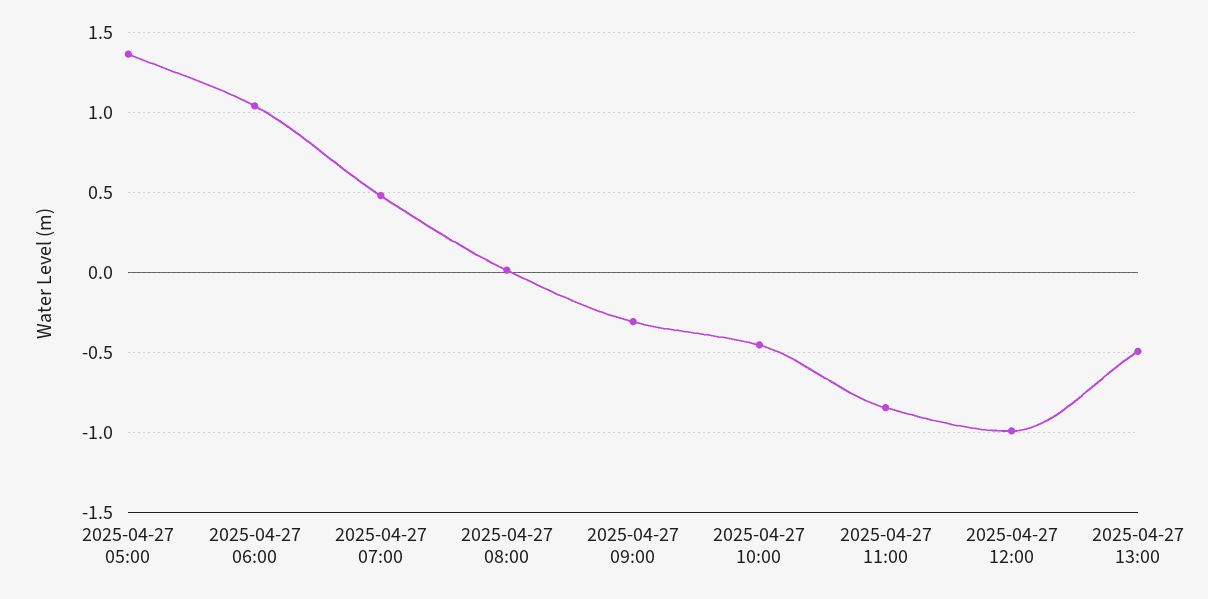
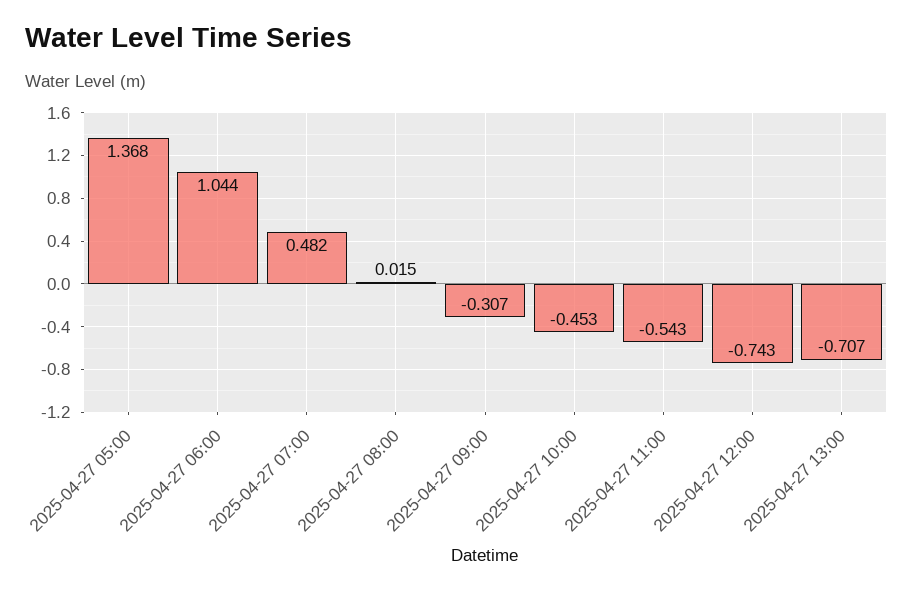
  {
    "2025-04-27 05:00": 1.368,
    "2025-04-27 06:00": 1.044,
    "2025-04-27 07:00": 0.482,
    "2025-04-27 08:00": 0.015,
    "2025-04-27 09:00": -0.307,
    "2025-04-27 10:00": -0.453,
-   "2025-04-27 11:00": -0.85,
+   "2025-04-27 11:00": -0.543,
-   "2025-04-27 12:00": -1,
+   "2025-04-27 12:00": -0.743,
-   "2025-04-27 13:00": -0.5
+   "2025-04-27 13:00": -0.707
  }

